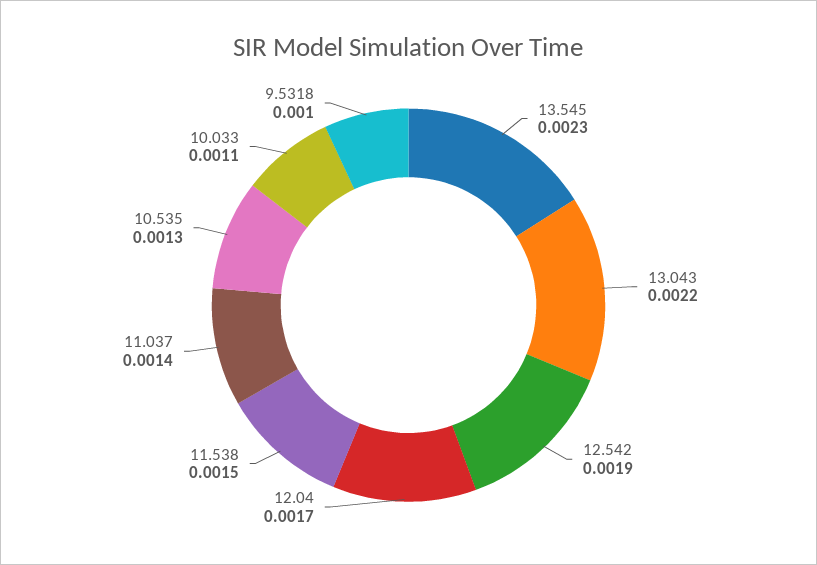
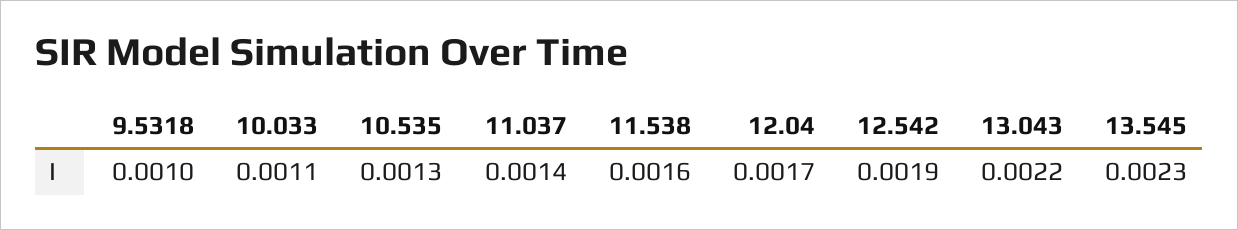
  {
    "13.545": 0.0023,
    "13.043": 0.0022,
    "12.542": 0.0019,
    "12.04": 0.0017,
-   "11.538": 0.0015,
+   "11.538": 0.0016,
    "11.037": 0.0014,
    "10.535": 0.0013,
    "10.033": 0.0011,
    "9.5318": 0.001
  }

